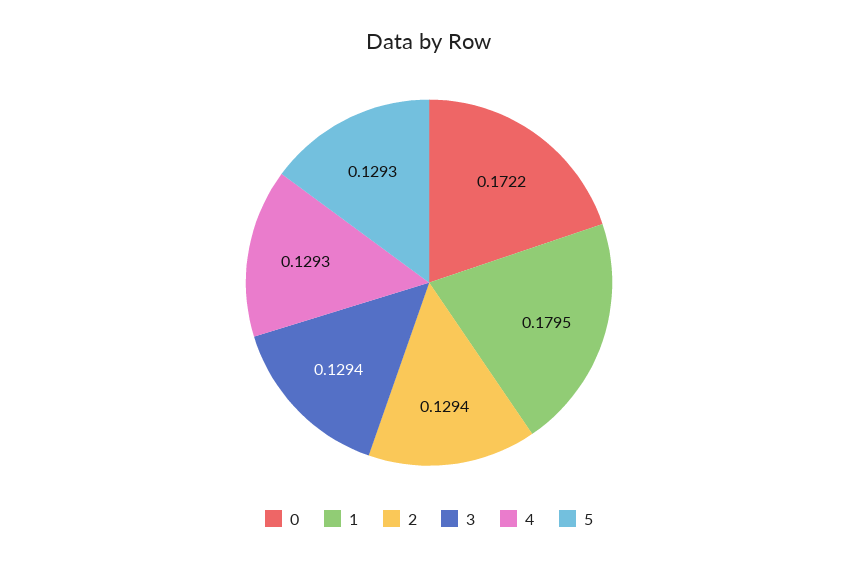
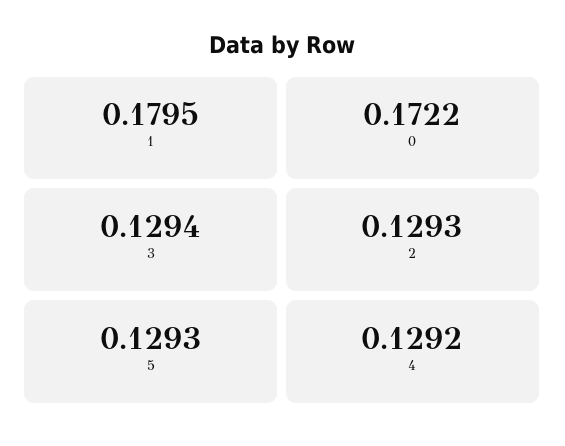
  {
    "0": 0.1722,
    "1": 0.1795,
-   "2": 0.1294,
+   "2": 0.1293,
    "3": 0.1294,
-   "4": 0.1293,
+   "4": 0.1292,
    "5": 0.1293
  }

